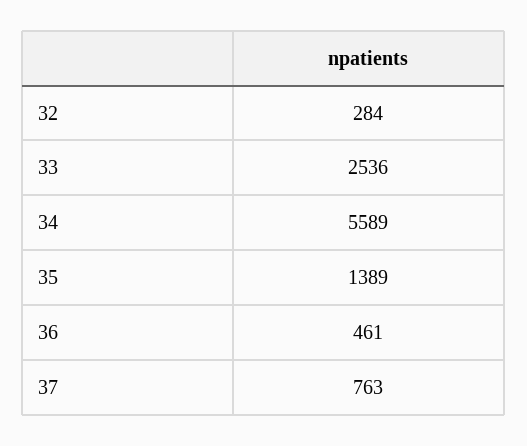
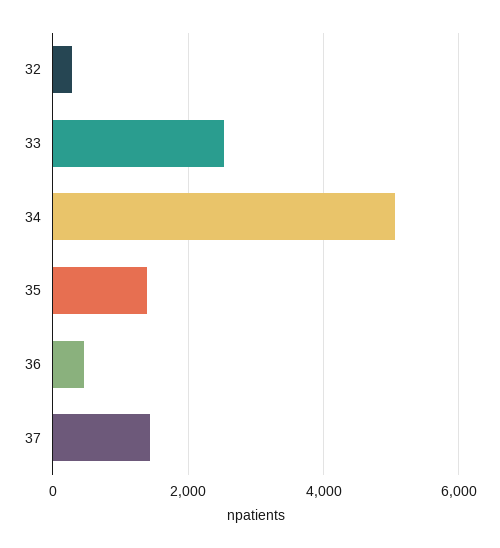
  {
    "32": 284,
    "33": 2536,
-   "34": 5589,
+   "34": 5000,
    "35": 1389,
    "36": 461,
-   "37": 763
+   "37": 1400
  }

